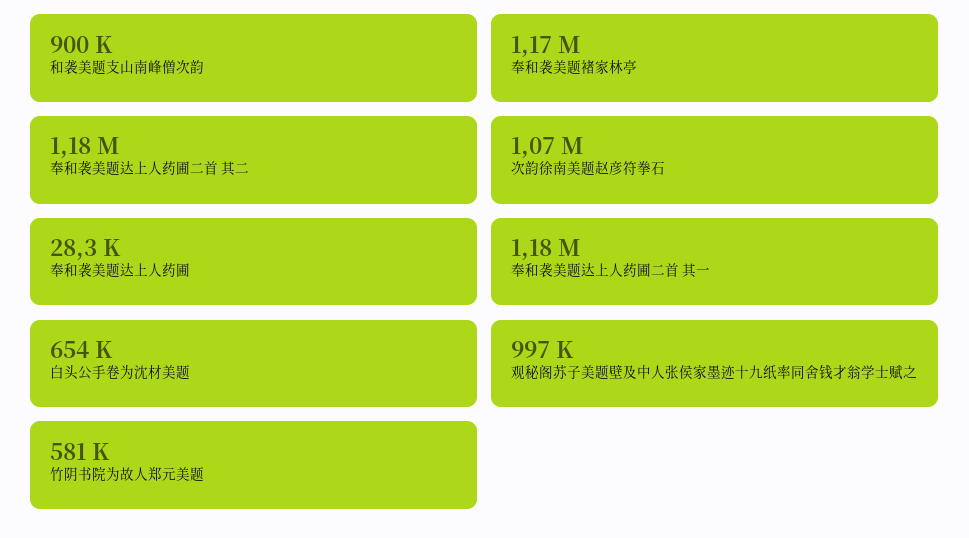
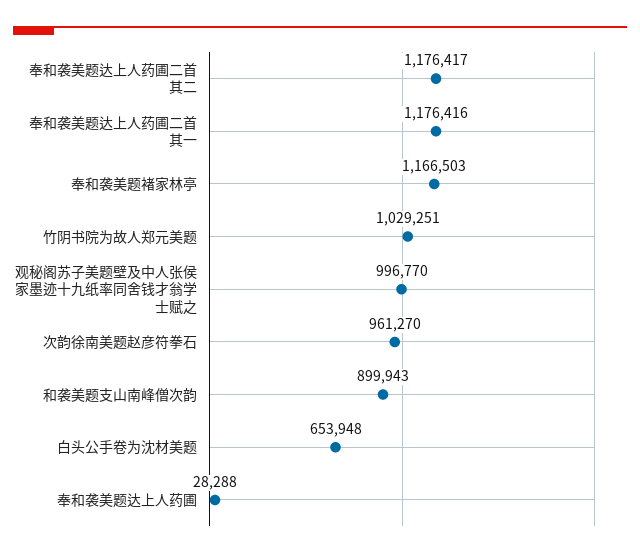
  {
    "和袭美题支山南峰僧次韵": 899943,
    "奉和袭美题褚家林亭": 1166503,
    "奉和袭美题达上人药圃二首 其二": 1176417,
-   "次韵徐南美题赵彦符拳石": 1070000,
+   "次韵徐南美题赵彦符拳石": 961270,
    "奉和袭美题达上人药圃": 28288,
    "奉和袭美题达上人药圃二首 其一": 1176416,
    "白头公手卷为沈材美题": 653948,
    "观秘阁苏子美题壁及中人张侯家墨迹十九纸率同舍钱才翁学士赋之": 996770,
-   "竹阴书院为故人郑元美题": 581000
+   "竹阴书院为故人郑元美题": 1029251
  }

